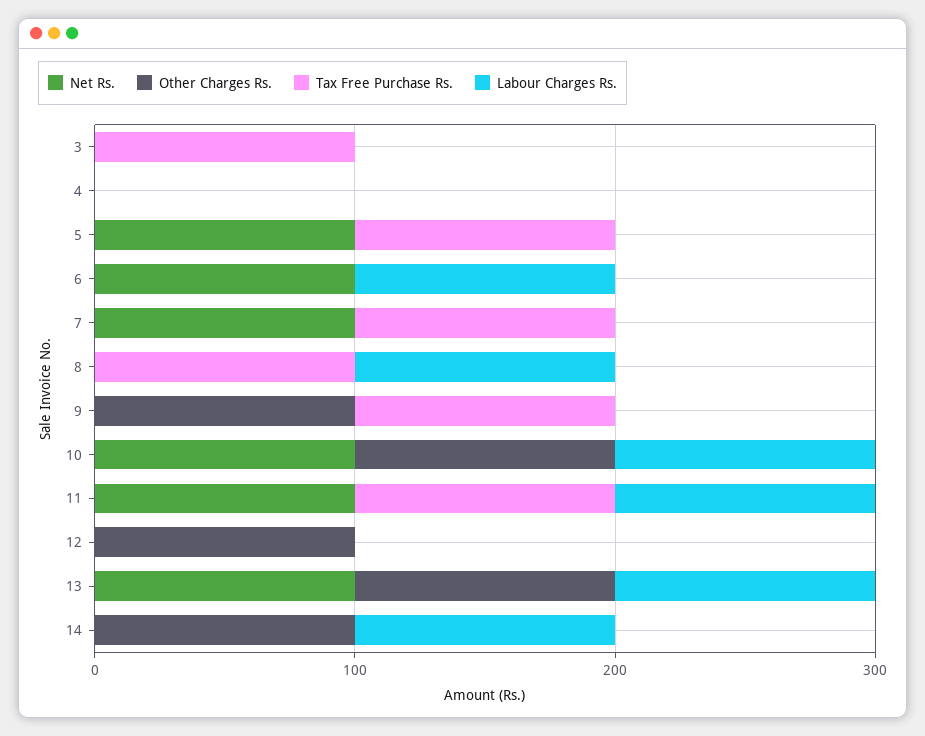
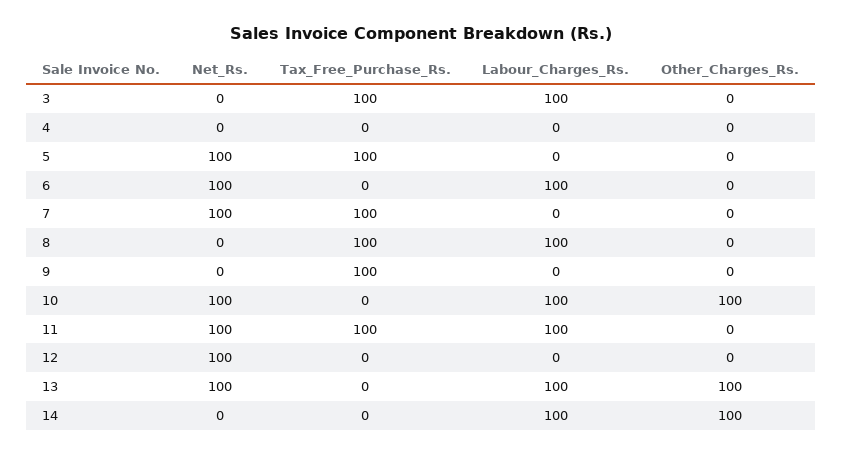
  {
    "Net Rs.": {
      "3": 0,
      "4": 0,
      "5": 100,
      "6": 100,
      "7": 100,
      "8": 0,
      "9": 0,
      "10": 100,
      "11": 100,
-     "12": 0,
+     "12": 100,
      "13": 100,
      "14": 0
    },
    "Other Charges Rs.": {
      "3": 0,
      "4": 0,
      "5": 0,
      "6": 0,
      "7": 0,
      "8": 0,
-     "9": 100,
+     "9": 0,
      "10": 100,
      "11": 0,
-     "12": 100,
+     "12": 0,
      "13": 100,
      "14": 100
    },
    "Tax Free Purchase Rs.": {
      "3": 100,
      "4": 0,
      "5": 100,
      "6": 0,
      "7": 100,
      "8": 100,
      "9": 100,
      "10": 0,
      "11": 100,
      "12": 0,
      "13": 0,
      "14": 0
    },
    "Labour Charges Rs.": {
-     "3": 0,
+     "3": 100,
      "4": 0,
      "5": 0,
      "6": 100,
      "7": 0,
      "8": 100,
      "9": 0,
      "10": 100,
      "11": 100,
      "12": 0,
      "13": 100,
      "14": 100
    }
  }

